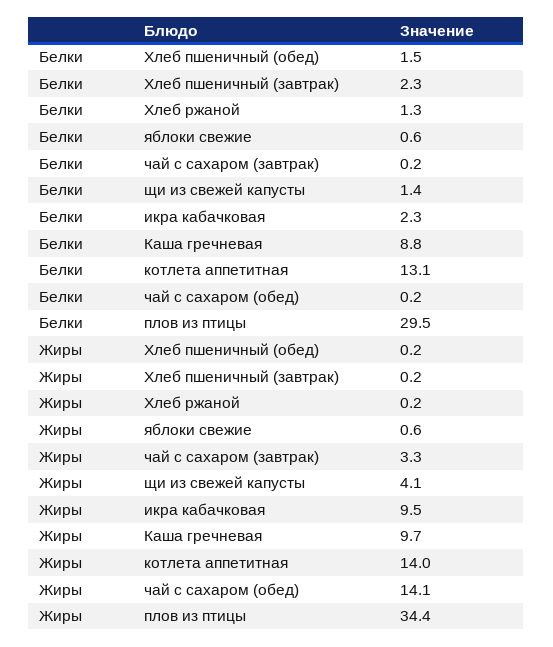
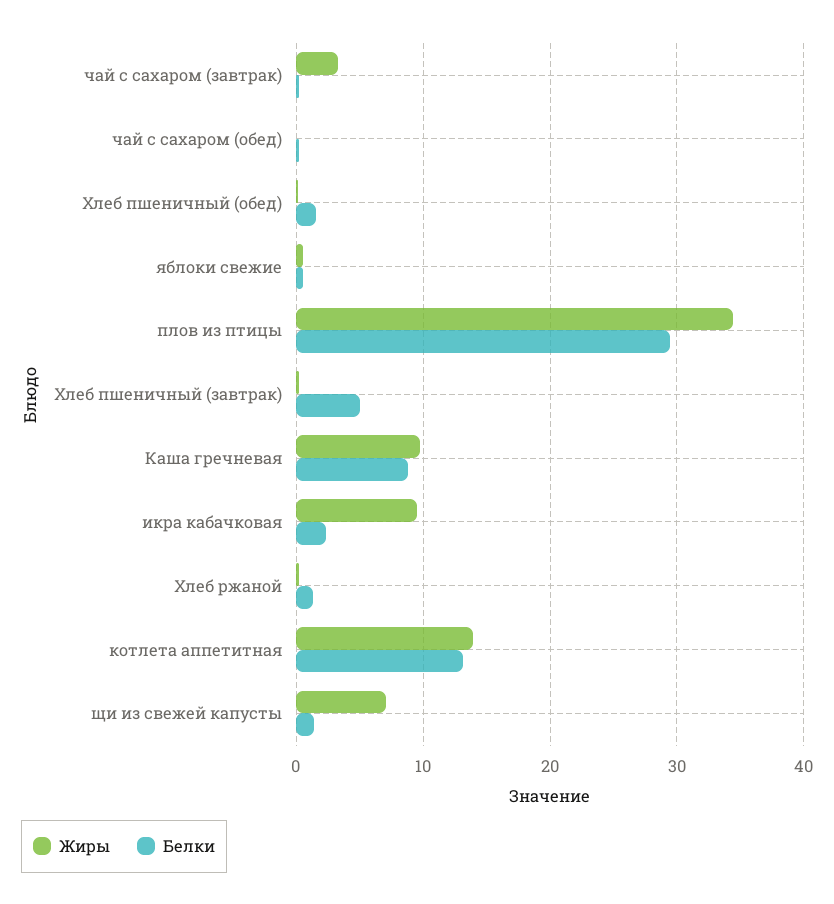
  {
    "Белки": {
      "Хлеб пшеничный (обед)": 1.5,
-     "Хлеб пшеничный (завтрак)": 2.3,
+     "Хлеб пшеничный (завтрак)": 5,
      "Хлеб ржаной": 1.3,
      "яблоки свежие": 0.6,
      "чай с сахаром (завтрак)": 0.2,
      "щи из свежей капусты": 1.4,
      "икра кабачковая": 2.3,
      "Каша гречневая": 8.8,
      "котлета аппетитная": 13.1,
      "чай с сахаром (обед)": 0.2,
      "плов из птицы": 29.5
    },
    "Жиры": {
      "Хлеб пшеничный (обед)": 0.2,
      "Хлеб пшеничный (завтрак)": 0.2,
      "Хлеб ржаной": 0.2,
      "яблоки свежие": 0.6,
      "чай с сахаром (завтрак)": 3.3,
-     "щи из свежей капусты": 4.1,
+     "щи из свежей капусты": 7,
      "икра кабачковая": 9.5,
      "Каша гречневая": 9.7,
      "котлета аппетитная": 14,
-     "чай с сахаром (обед)": 14.1,
+     "чай с сахаром (обед)": 0,
      "плов из птицы": 34.4
    }
  }

